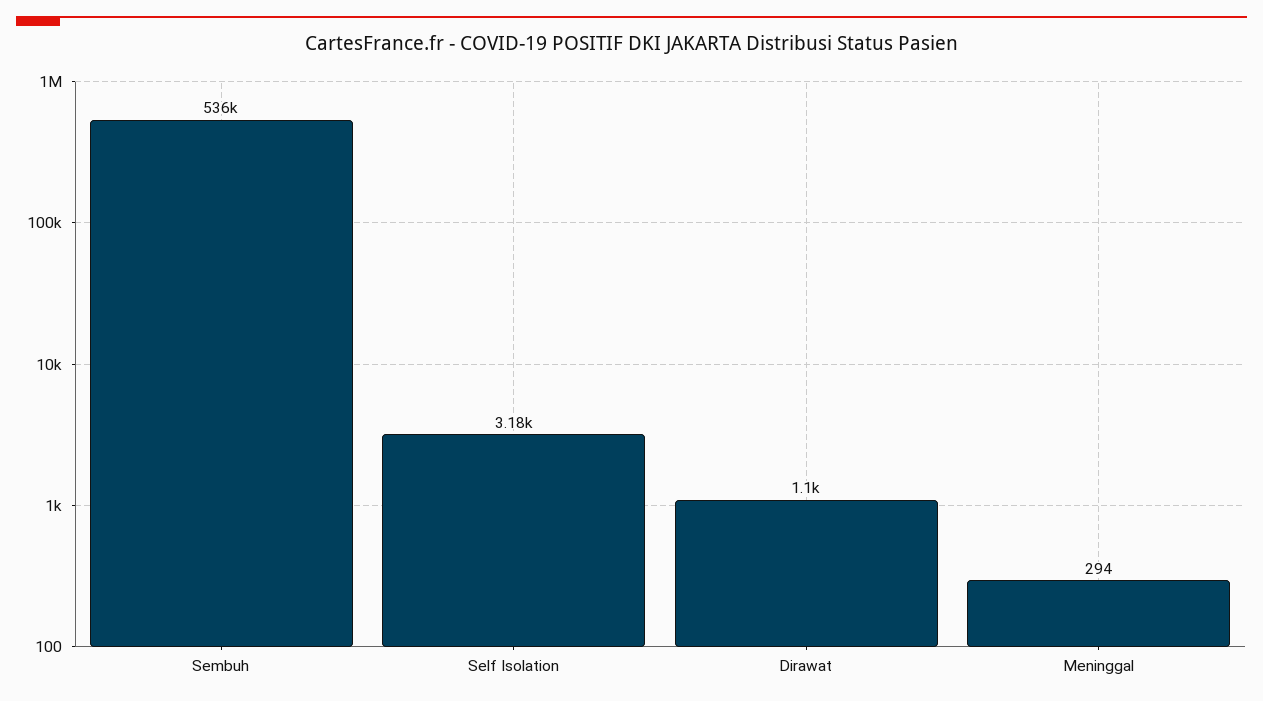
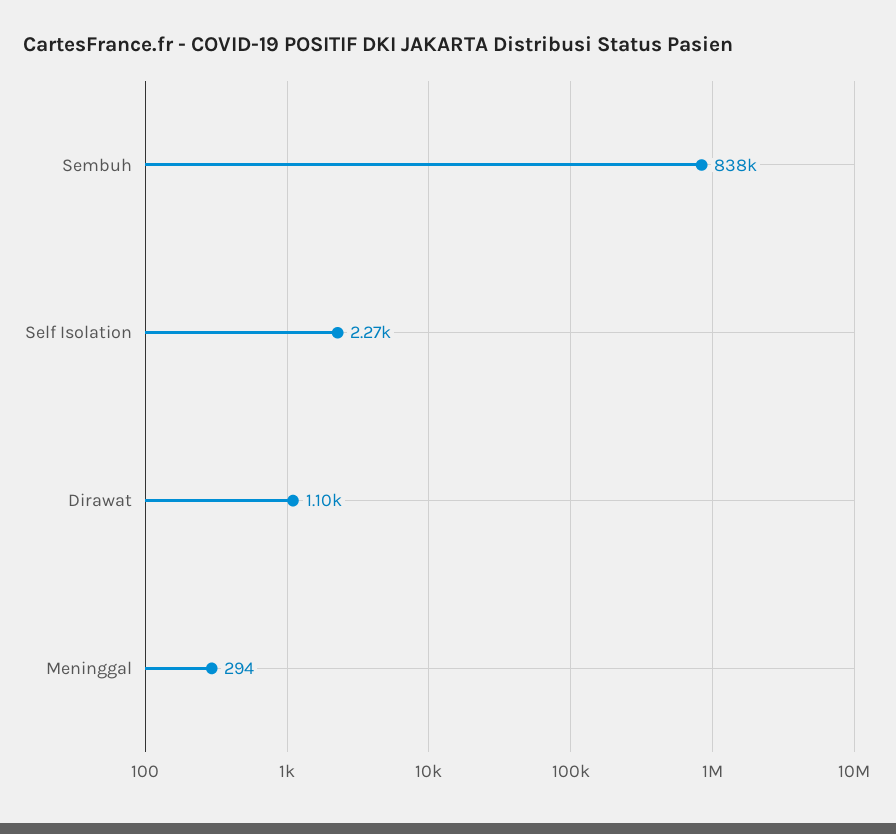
  {
-   "Sembuh": 536000,
+   "Sembuh": 838000,
-   "Self Isolation": 3180,
+   "Self Isolation": 2270,
    "Dirawat": 1100,
    "Meninggal": 294
  }

